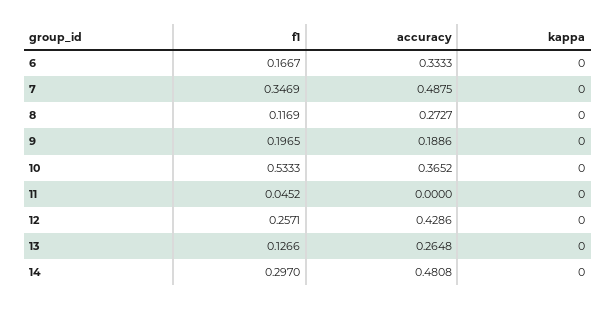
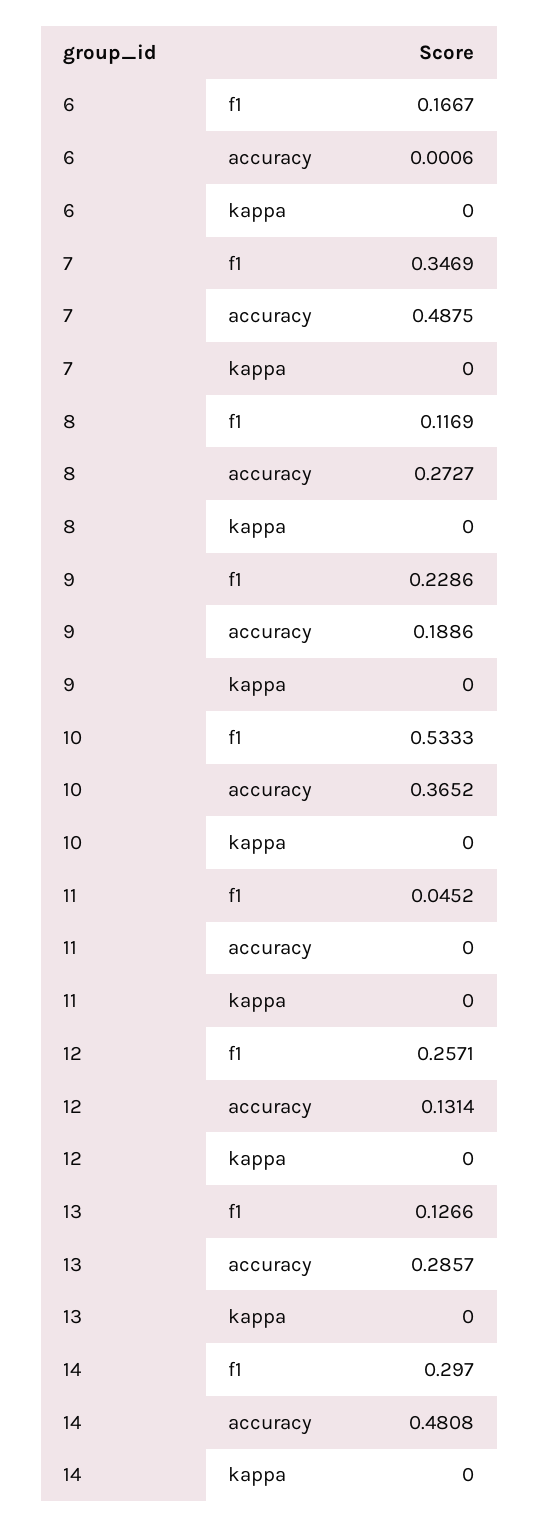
  {
    "f1": {
      "6": 0.1667,
      "7": 0.3469,
      "8": 0.1169,
-     "9": 0.1965,
+     "9": 0.2286,
      "10": 0.5333,
      "11": 0.0452,
      "12": 0.2571,
      "13": 0.1266,
      "14": 0.297
    },
    "accuracy": {
-     "6": 0.3333,
+     "6": 0.0006,
      "7": 0.4875,
      "8": 0.2727,
      "9": 0.1886,
      "10": 0.3652,
      "11": 0,
-     "12": 0.4286,
+     "12": 0.1314,
-     "13": 0.2648,
+     "13": 0.2857,
      "14": 0.4808
    },
    "kappa": {
      "6": 0,
      "7": 0,
      "8": 0,
      "9": 0,
      "10": 0,
      "11": 0,
      "12": 0,
      "13": 0,
      "14": 0
    }
  }

